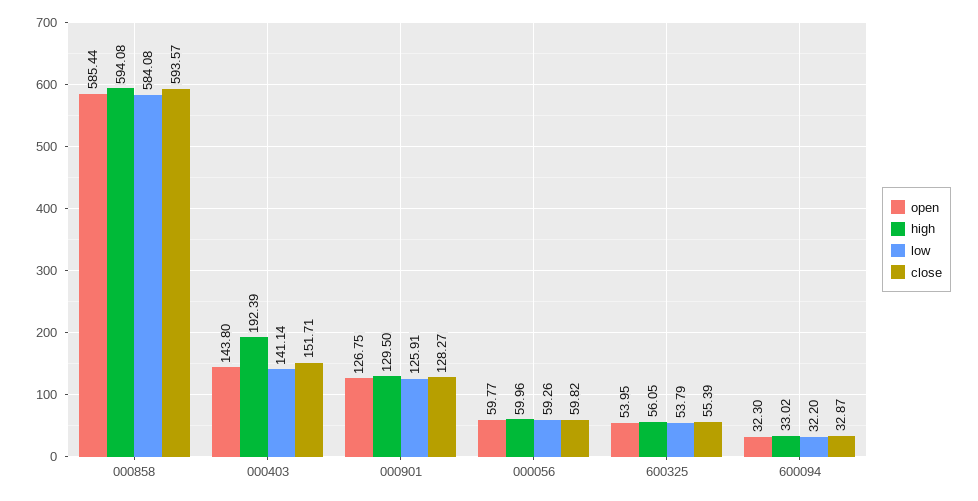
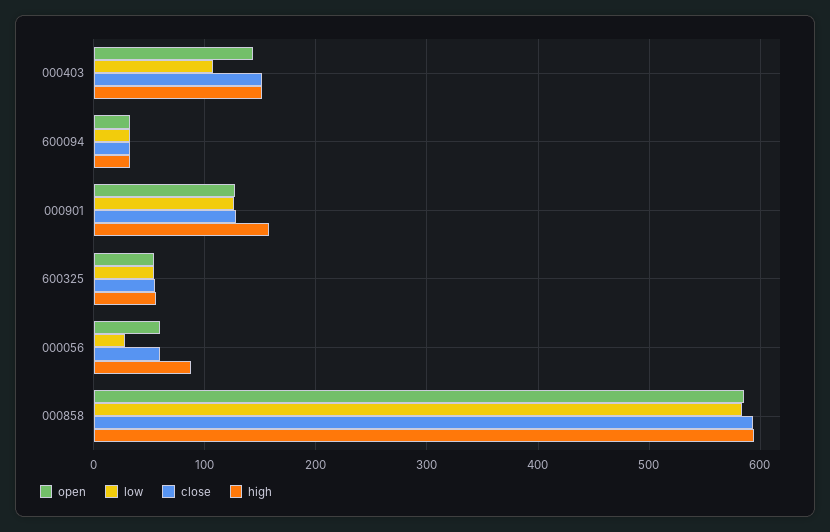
  {
    "open": {
      "000858": 585.44,
      "000403": 143.8,
      "000901": 126.75,
      "000056": 59.77,
      "600325": 53.95,
      "600094": 32.3
    },
    "high": {
      "000858": 594.08,
-     "000403": 192.39,
+     "000403": 150,
-     "000901": 129.5,
+     "000901": 160,
-     "000056": 59.96,
+     "000056": 90,
      "600325": 56.05,
      "600094": 33.02
    },
    "low": {
      "000858": 584.08,
-     "000403": 141.14,
+     "000403": 110,
      "000901": 125.91,
-     "000056": 59.26,
+     "000056": 30,
      "600325": 53.79,
      "600094": 32.2
    },
    "close": {
      "000858": 593.57,
      "000403": 151.71,
      "000901": 128.27,
      "000056": 59.82,
      "600325": 55.39,
      "600094": 32.87
    }
  }

